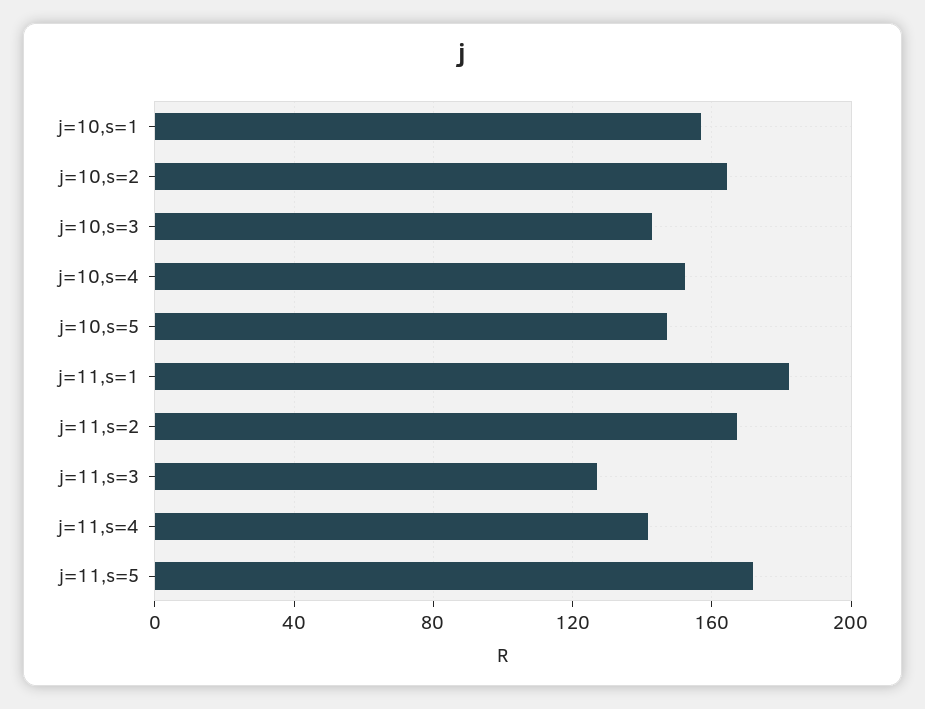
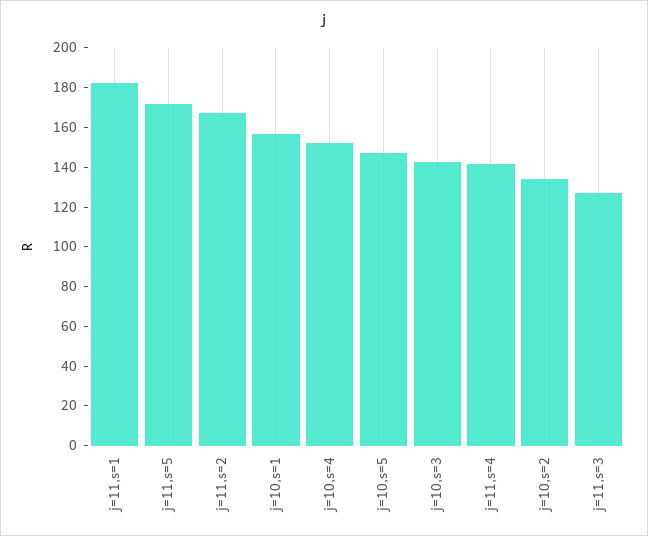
  {
    "j=10,s=1": 155,
-   "j=10,s=2": 165,
+   "j=10,s=2": 135,
    "j=10,s=3": 145,
    "j=10,s=4": 150,
    "j=10,s=5": 145,
    "j=11,s=1": 180,
    "j=11,s=2": 165,
    "j=11,s=3": 125,
    "j=11,s=4": 140,
    "j=11,s=5": 170
  }

